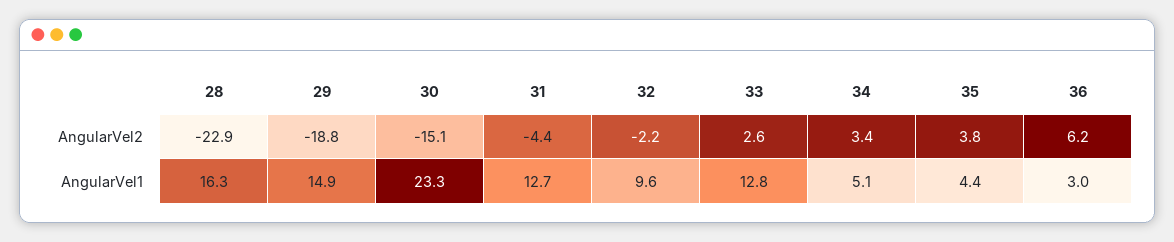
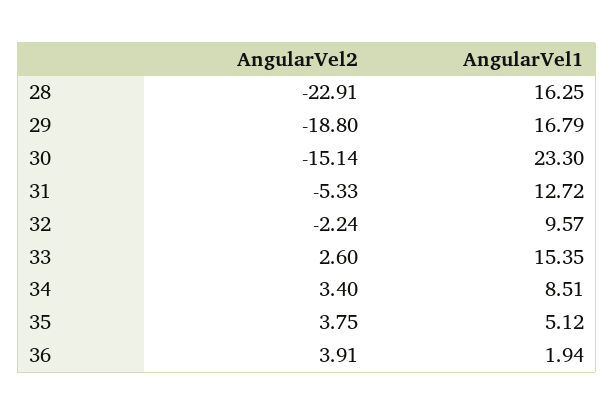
  {
    "28": {
      "AngularVel2": -22.91,
      "AngularVel1": 16.25
    },
    "29": {
      "AngularVel2": -18.8,
-     "AngularVel1": 14.9
+     "AngularVel1": 16.79
    },
    "30": {
      "AngularVel2": -15.14,
      "AngularVel1": 23.3
    },
    "31": {
-     "AngularVel2": -4.4,
+     "AngularVel2": -5.33,
      "AngularVel1": 12.72
    },
    "32": {
      "AngularVel2": -2.24,
      "AngularVel1": 9.57
    },
    "33": {
      "AngularVel2": 2.6,
-     "AngularVel1": 12.8
+     "AngularVel1": 15.35
    },
    "34": {
      "AngularVel2": 3.4,
-     "AngularVel1": 5.1
+     "AngularVel1": 8.51
    },
    "35": {
      "AngularVel2": 3.75,
-     "AngularVel1": 4.4
+     "AngularVel1": 5.12
    },
    "36": {
-     "AngularVel2": 6.2,
+     "AngularVel2": 3.91,
-     "AngularVel1": 3
+     "AngularVel1": 1.94
    }
  }

